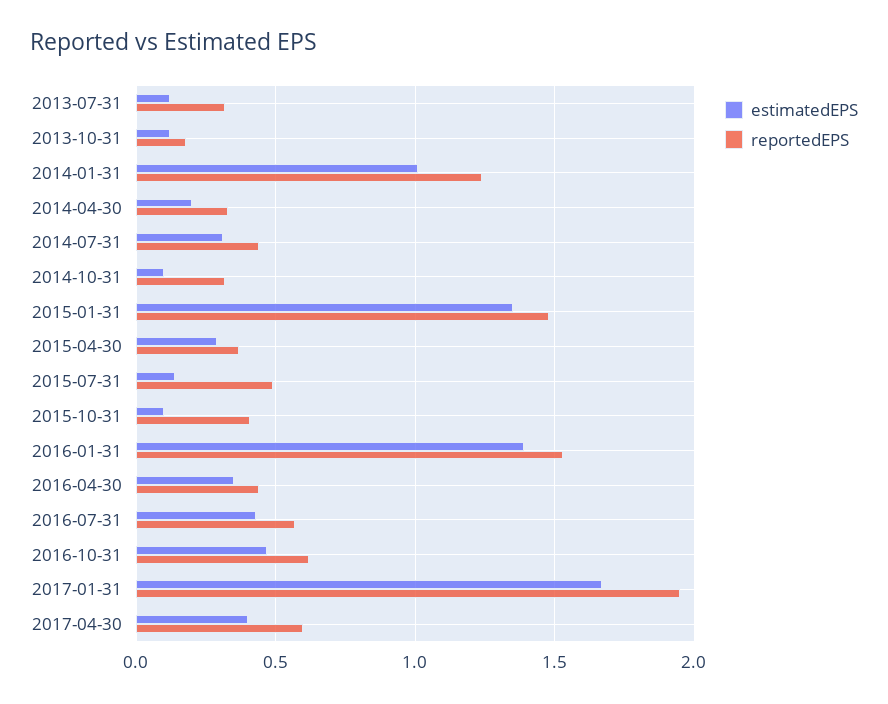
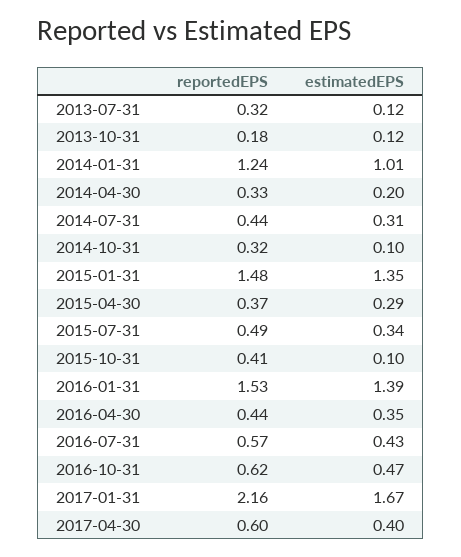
  {
    "estimatedEPS": {
      "2013-07-31": 0.12,
      "2013-10-31": 0.12,
      "2014-01-31": 1.01,
      "2014-04-30": 0.2,
      "2014-07-31": 0.31,
      "2014-10-31": 0.1,
      "2015-01-31": 1.35,
      "2015-04-30": 0.29,
-     "2015-07-31": 0.15,
+     "2015-07-31": 0.34,
      "2015-10-31": 0.1,
      "2016-01-31": 1.39,
      "2016-04-30": 0.35,
      "2016-07-31": 0.43,
      "2016-10-31": 0.47,
      "2017-01-31": 1.67,
      "2017-04-30": 0.4
    },
    "reportedEPS": {
      "2013-07-31": 0.32,
      "2013-10-31": 0.18,
      "2014-01-31": 1.24,
      "2014-04-30": 0.33,
      "2014-07-31": 0.44,
      "2014-10-31": 0.32,
      "2015-01-31": 1.48,
      "2015-04-30": 0.37,
      "2015-07-31": 0.49,
      "2015-10-31": 0.41,
      "2016-01-31": 1.53,
      "2016-04-30": 0.44,
      "2016-07-31": 0.57,
      "2016-10-31": 0.62,
-     "2017-01-31": 1.95,
+     "2017-01-31": 2.16,
      "2017-04-30": 0.6
    }
  }

